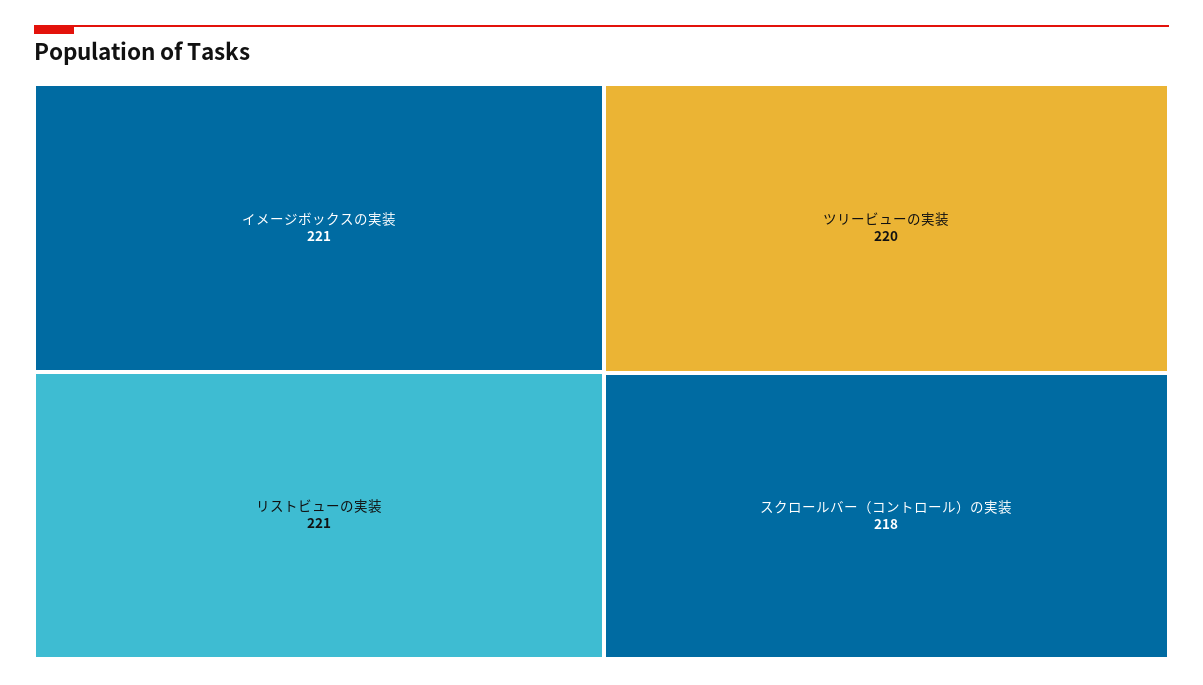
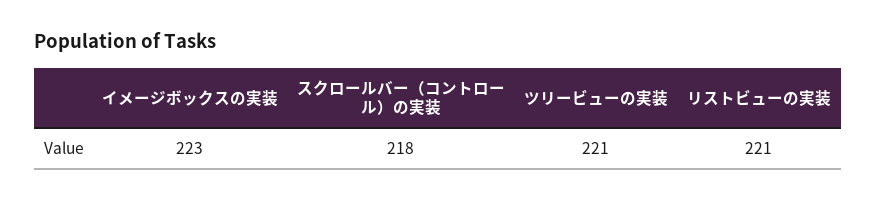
  {
-   "イメージボックスの実装": 221,
+   "イメージボックスの実装": 223,
    "リストビューの実装": 221,
-   "ツリービューの実装": 220,
+   "ツリービューの実装": 221,
    "スクロールバー（コントロール）の実装": 218
  }

